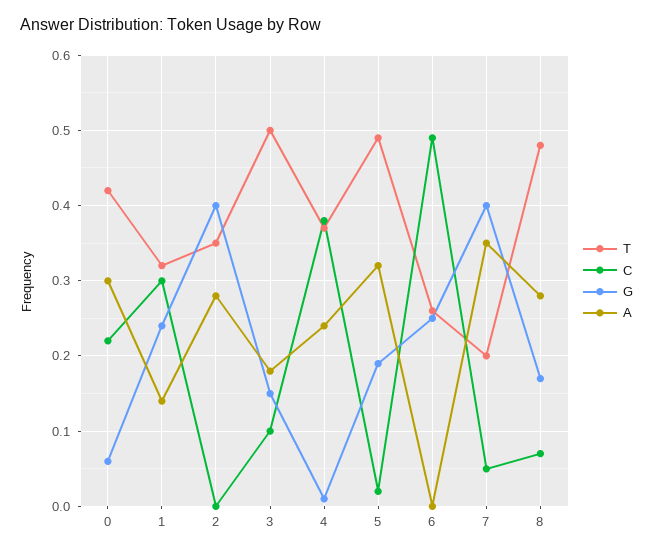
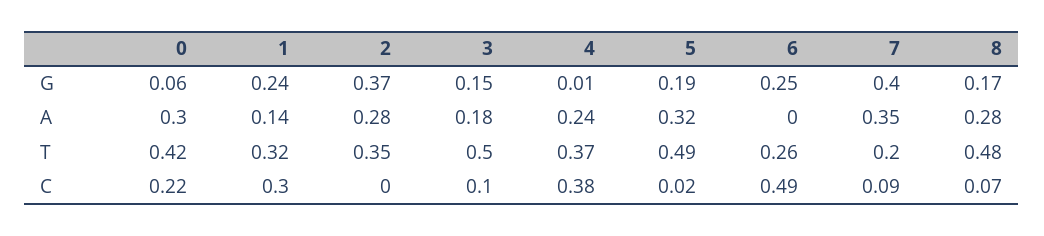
  {
    "T": {
      "0": 0.42,
      "1": 0.32,
      "2": 0.35,
      "3": 0.5,
      "4": 0.37,
      "5": 0.49,
      "6": 0.26,
      "7": 0.2,
      "8": 0.48
    },
    "C": {
      "0": 0.22,
      "1": 0.3,
      "2": 0,
      "3": 0.1,
      "4": 0.38,
      "5": 0.02,
      "6": 0.49,
-     "7": 0.05,
+     "7": 0.09,
      "8": 0.07
    },
    "G": {
      "0": 0.06,
      "1": 0.24,
-     "2": 0.4,
+     "2": 0.37,
      "3": 0.15,
      "4": 0.01,
      "5": 0.19,
      "6": 0.25,
      "7": 0.4,
      "8": 0.17
    },
    "A": {
      "0": 0.3,
      "1": 0.14,
      "2": 0.28,
      "3": 0.18,
      "4": 0.24,
      "5": 0.32,
      "6": 0,
      "7": 0.35,
      "8": 0.28
    }
  }

